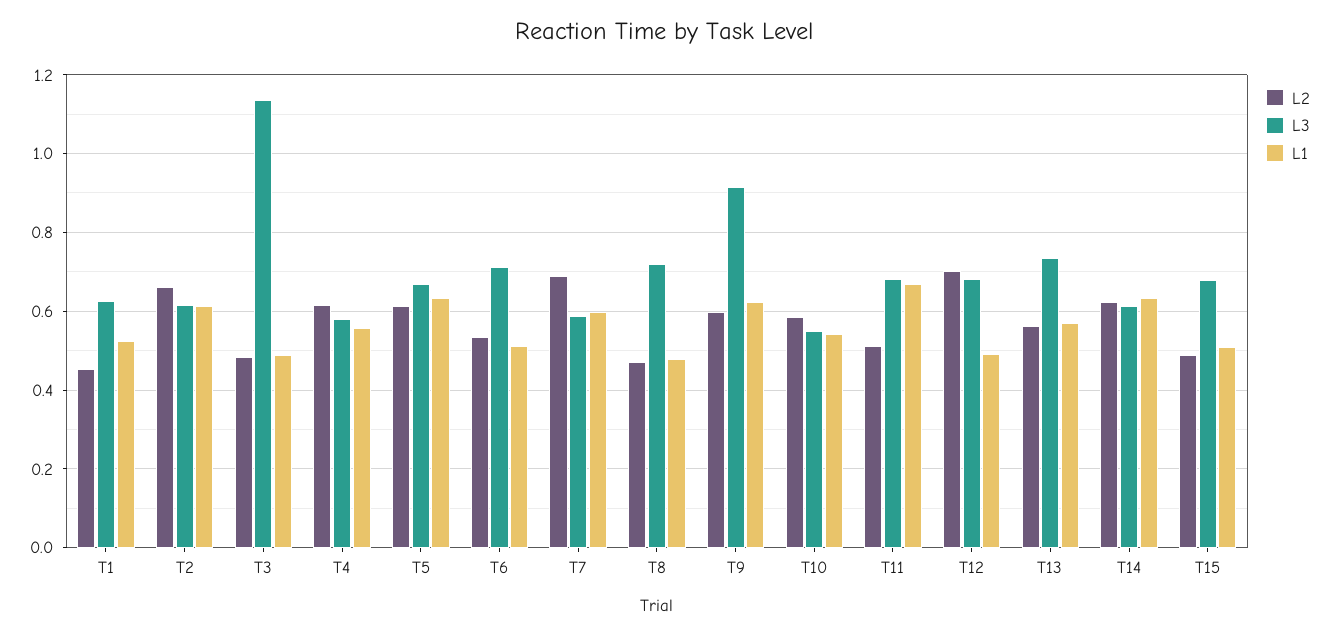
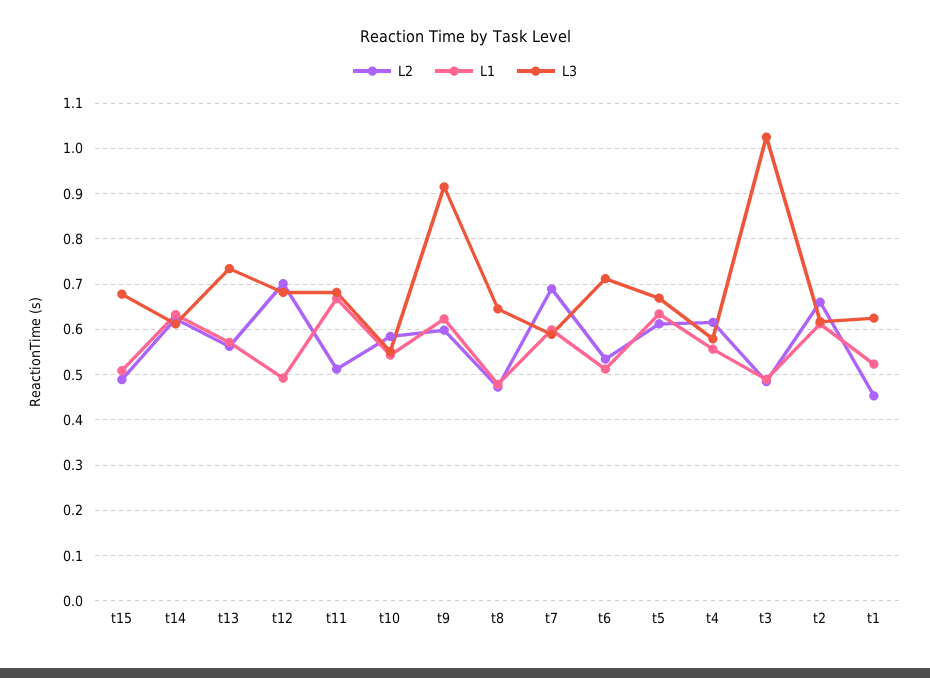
  {
    "L2": {
      "T1": 0.46,
      "T2": 0.66,
      "T3": 0.48,
      "T4": 0.62,
      "T5": 0.62,
      "T6": 0.54,
      "T7": 0.68,
      "T8": 0.48,
      "T9": 0.6,
      "T10": 0.58,
      "T11": 0.52,
      "T12": 0.7,
      "T13": 0.56,
      "T14": 0.62,
      "T15": 0.48
    },
    "L3": {
      "T1": 0.62,
      "T2": 0.62,
-     "T3": 1.14,
+     "T3": 1.02,
      "T4": 0.58,
      "T5": 0.66,
      "T6": 0.72,
      "T7": 0.58,
-     "T8": 0.72,
+     "T8": 0.64,
      "T9": 0.92,
      "T10": 0.56,
      "T11": 0.68,
      "T12": 0.68,
      "T13": 0.74,
      "T14": 0.62,
      "T15": 0.68
    },
    "L1": {
      "T1": 0.52,
      "T2": 0.62,
      "T3": 0.48,
      "T4": 0.56,
      "T5": 0.64,
      "T6": 0.52,
      "T7": 0.6,
      "T8": 0.48,
      "T9": 0.62,
      "T10": 0.54,
      "T11": 0.66,
      "T12": 0.5,
      "T13": 0.58,
      "T14": 0.64,
      "T15": 0.5
    }
  }

